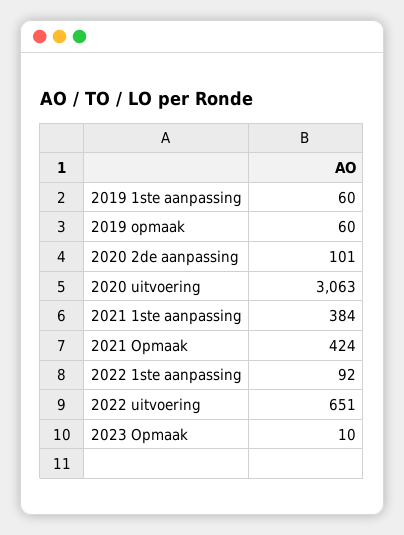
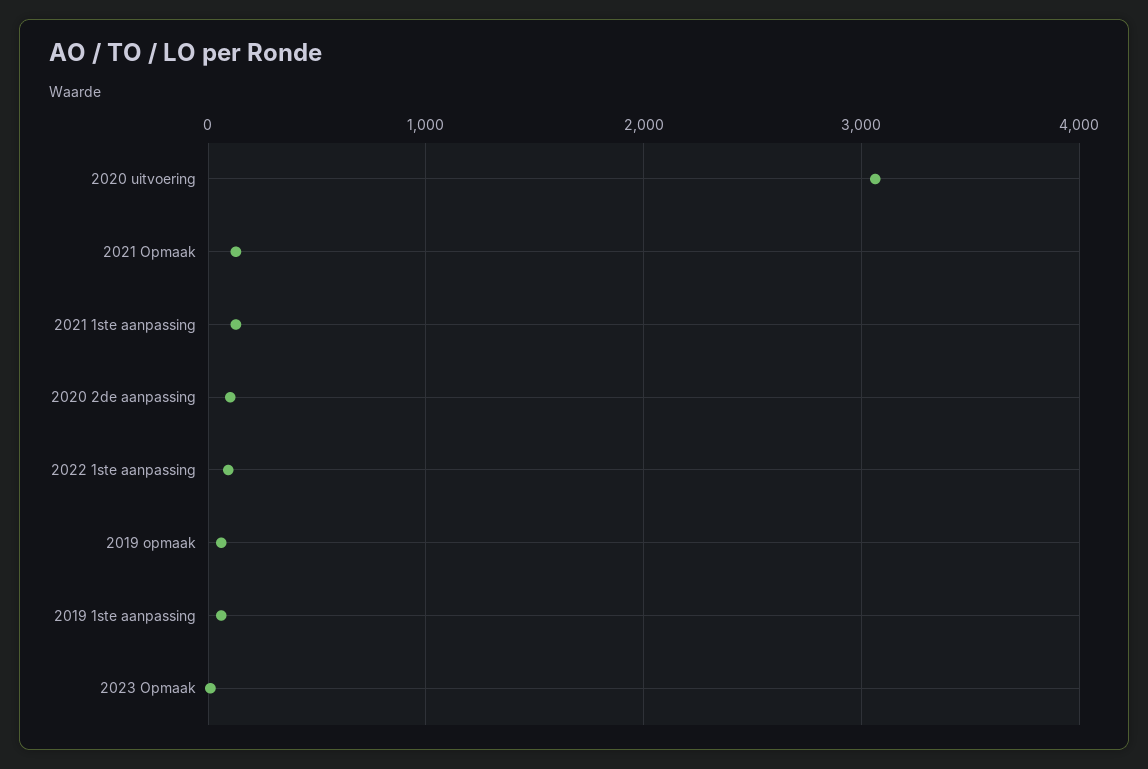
  {
    "2019 1ste aanpassing": 60,
    "2019 opmaak": 60,
    "2020 2de aanpassing": 101,
    "2020 uitvoering": 3063,
-   "2021 1ste aanpassing": 384,
+   "2021 1ste aanpassing": 100,
-   "2021 Opmaak": 424,
+   "2021 Opmaak": 100,
    "2022 1ste aanpassing": 92,
-   "2022 uitvoering": 651,
    "2023 Opmaak": 10
  }

